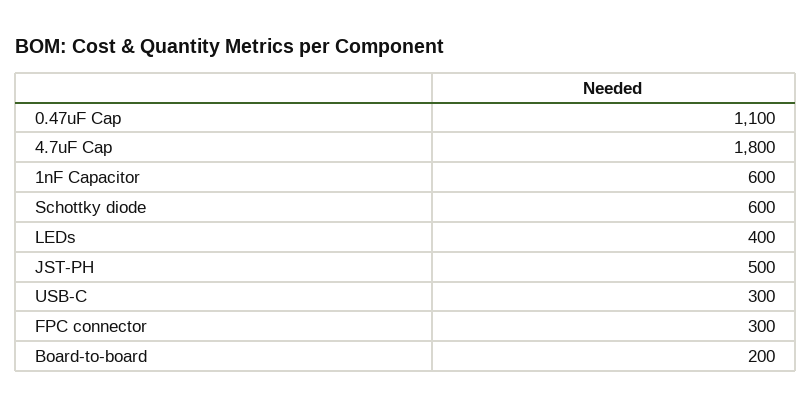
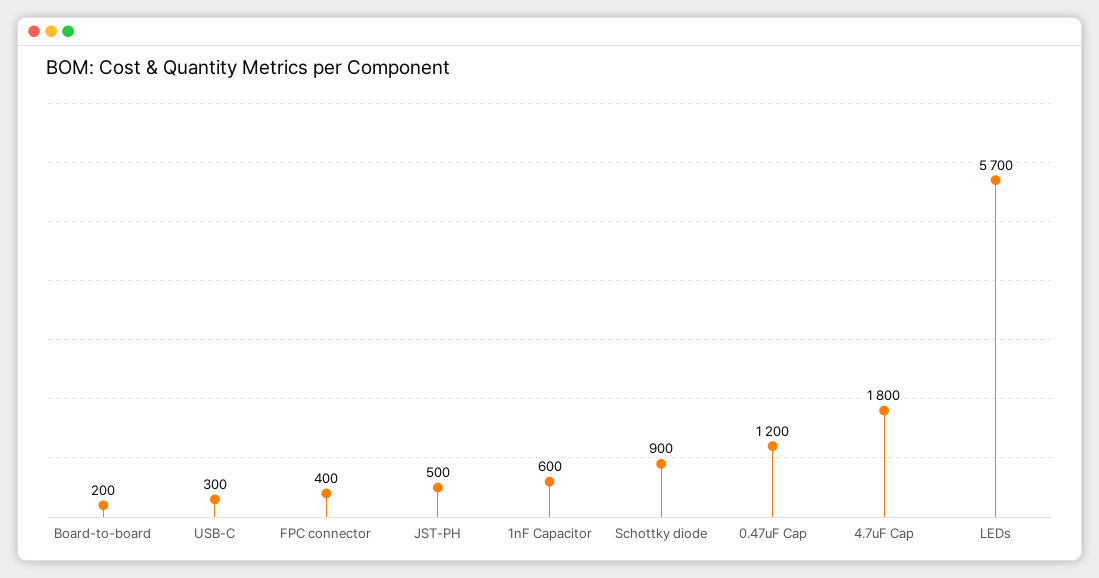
  {
-   "0.47uF Cap": 1100,
+   "0.47uF Cap": 1200,
    "4.7uF Cap": 1800,
    "1nF Capacitor": 600,
-   "Schottky diode": 600,
+   "Schottky diode": 900,
-   "LEDs": 400,
+   "LEDs": 5700,
    "JST-PH": 500,
    "USB-C": 300,
-   "FPC connector": 300,
+   "FPC connector": 400,
    "Board-to-board": 200
  }

